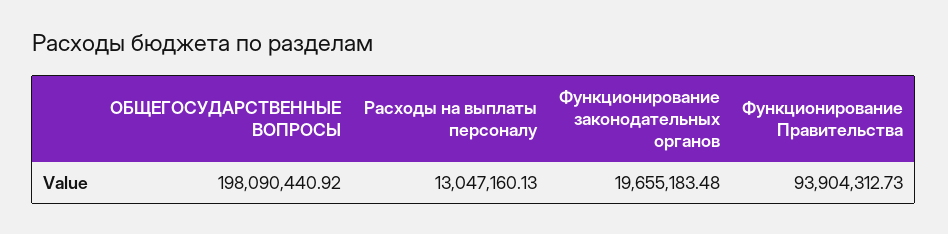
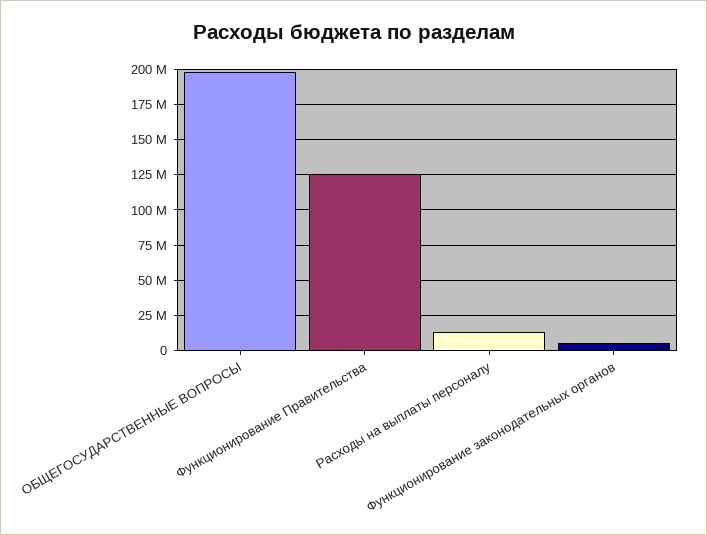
  {
    "ОБЩЕГОСУДАРСТВЕННЫЕ ВОПРОСЫ": 198090440.92,
    "Расходы на выплаты персоналу": 13047160.13,
-   "Функционирование законодательных органов": 19655183.48,
+   "Функционирование законодательных органов": 5000000,
-   "Функционирование Правительства": 93904312.73
+   "Функционирование Правительства": 125000000
  }

